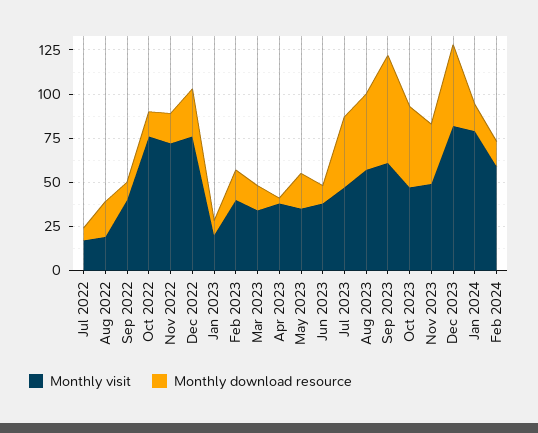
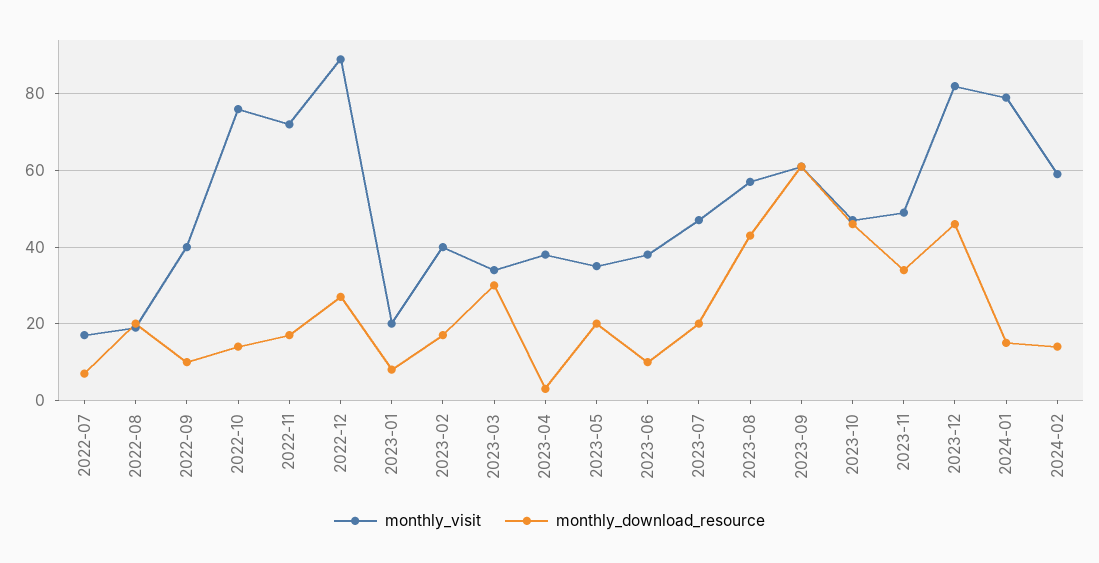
  {
    "Monthly visit": {
      "Jul 2022": 15,
      "Aug 2022": 20,
      "Sep 2022": 40,
      "Oct 2022": 75,
      "Nov 2022": 70,
-     "Dec 2022": 75,
+     "Dec 2022": 90,
      "Jan 2023": 20,
      "Feb 2023": 40,
      "Mar 2023": 35,
      "Apr 2023": 40,
      "May 2023": 35,
      "Jun 2023": 40,
      "Jul 2023": 45,
      "Aug 2023": 55,
      "Sep 2023": 60,
      "Oct 2023": 45,
      "Nov 2023": 50,
      "Dec 2023": 80,
      "Jan 2024": 80,
      "Feb 2024": 60
    },
    "Monthly download resource": {
      "Jul 2022": 5,
      "Aug 2022": 20,
      "Sep 2022": 10,
      "Oct 2022": 15,
      "Nov 2022": 15,
      "Dec 2022": 25,
      "Jan 2023": 10,
      "Feb 2023": 15,
-     "Mar 2023": 15,
+     "Mar 2023": 30,
      "Apr 2023": 5,
      "May 2023": 20,
      "Jun 2023": 10,
-     "Jul 2023": 40,
+     "Jul 2023": 20,
      "Aug 2023": 45,
      "Sep 2023": 60,
      "Oct 2023": 45,
      "Nov 2023": 35,
      "Dec 2023": 45,
      "Jan 2024": 15,
      "Feb 2024": 15
    }
  }

